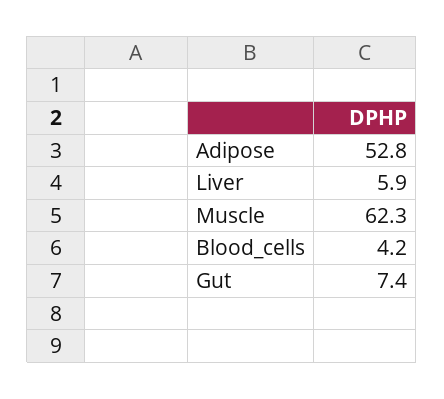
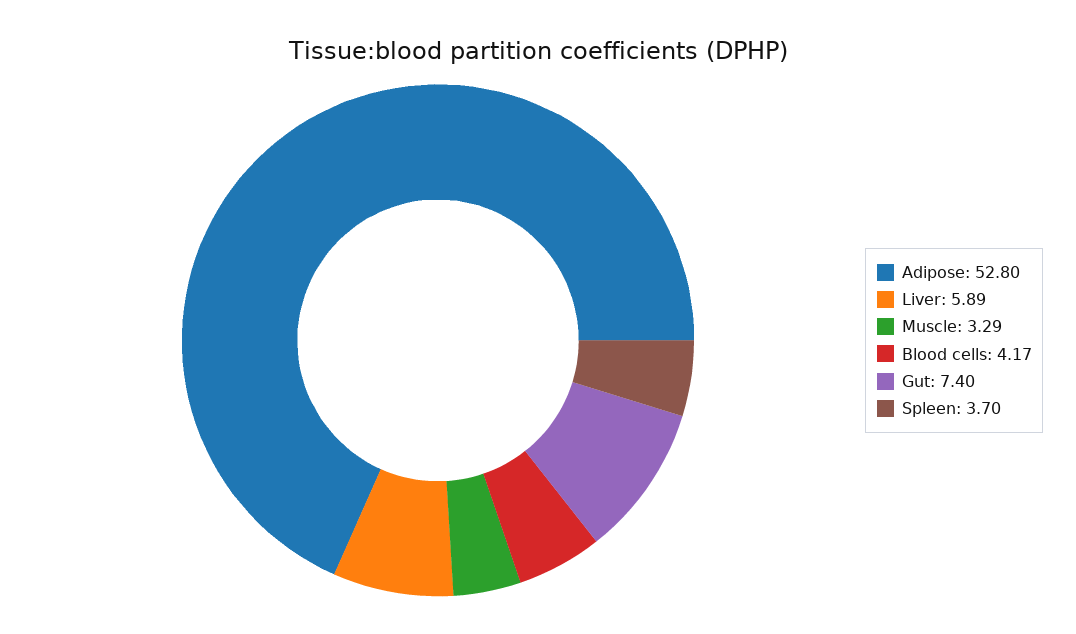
  {
    "Adipose": 52.8,
    "Liver": 5.89,
-   "Muscle": 62.3,
+   "Muscle": 3.29,
    "Blood_cells": 4.17,
-   "Gut": 7.4
+   "Gut": 7.4,
+   "Spleen": 3.7
  }

